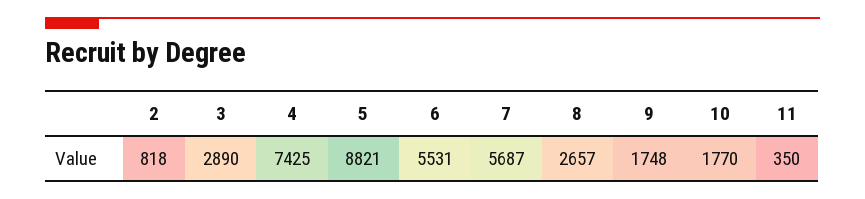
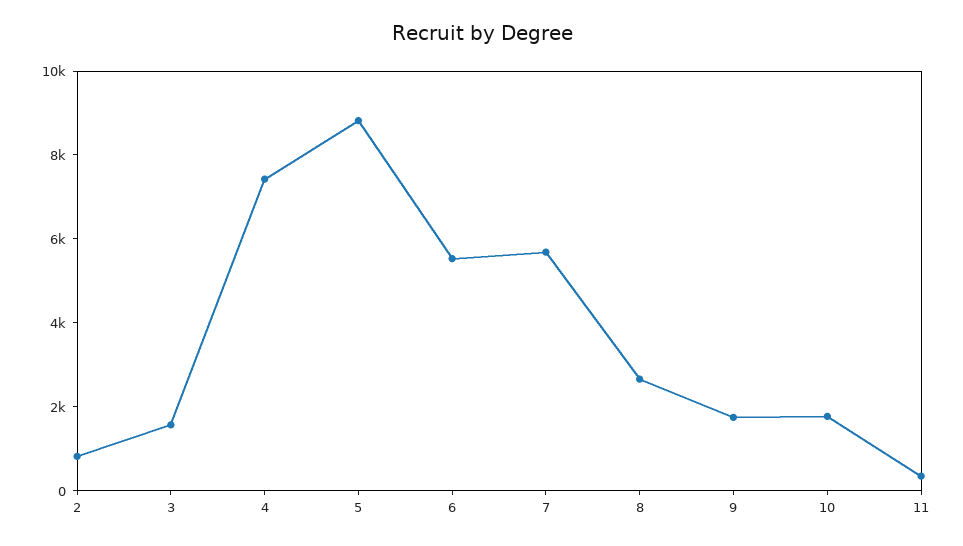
  {
    "2": 818,
-   "3": 2890,
+   "3": 1500,
    "4": 7425,
    "5": 8821,
    "6": 5531,
    "7": 5687,
    "8": 2657,
    "9": 1748,
    "10": 1770,
    "11": 350
  }

